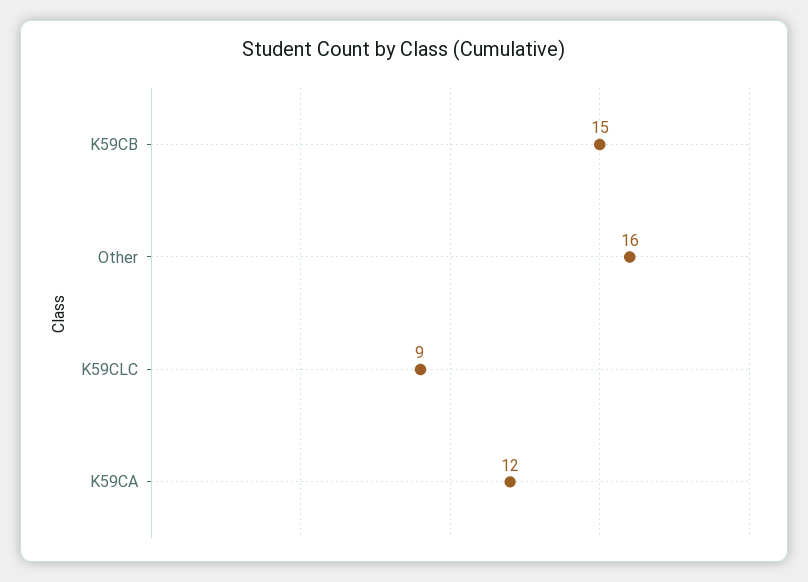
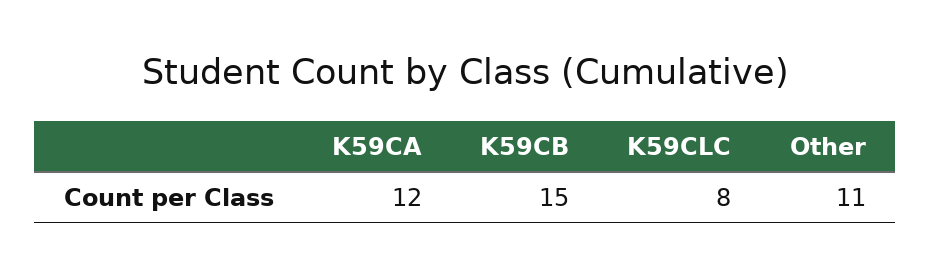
  {
    "K59CB": 15,
-   "Other": 16,
+   "Other": 11,
-   "K59CLC": 9,
+   "K59CLC": 8,
    "K59CA": 12
  }

